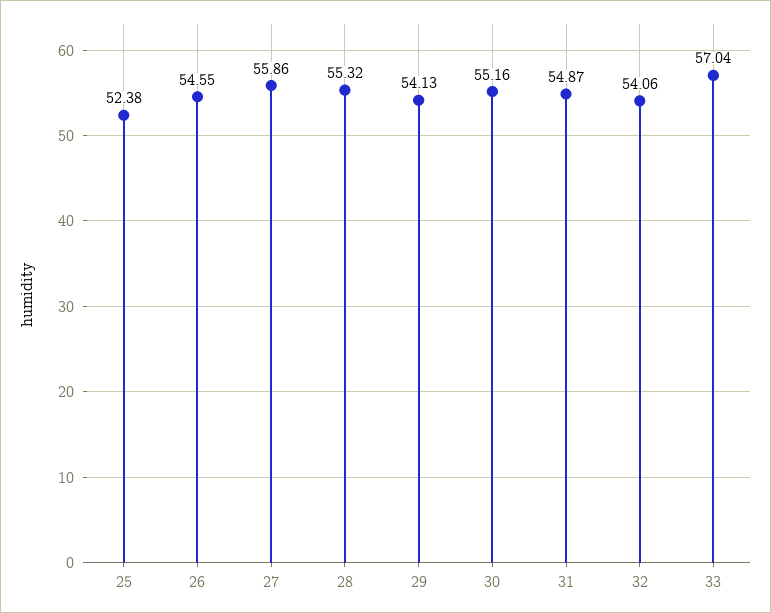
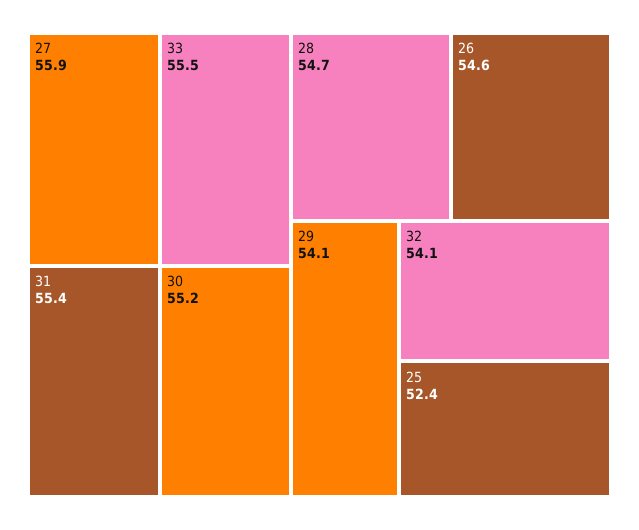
  {
    "25": 52.38,
    "26": 54.55,
    "27": 55.86,
-   "28": 55.32,
+   "28": 54.7,
    "29": 54.13,
    "30": 55.16,
-   "31": 54.87,
+   "31": 55.4,
    "32": 54.06,
-   "33": 57.04
+   "33": 55.5
  }

